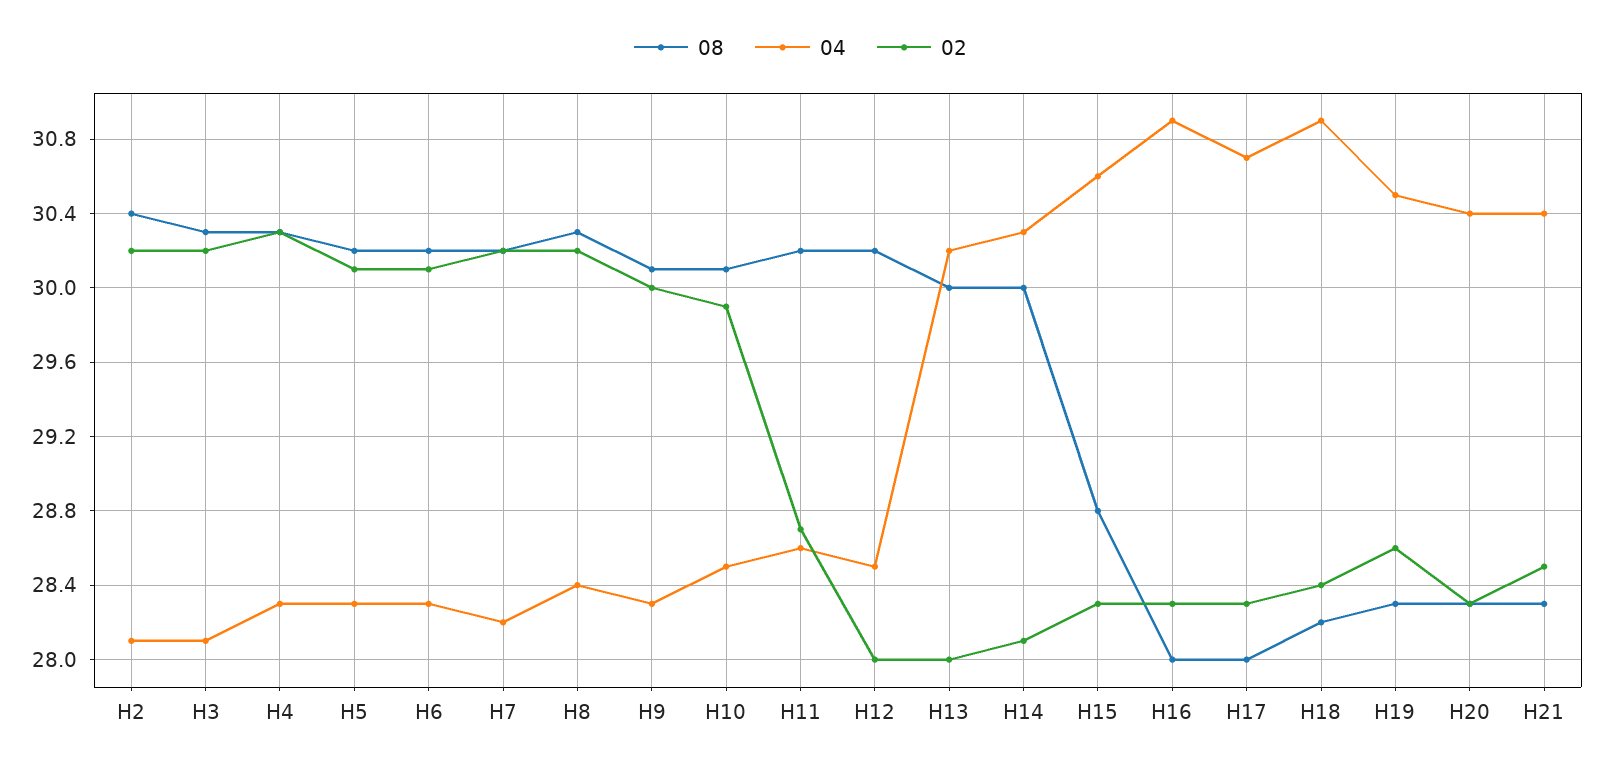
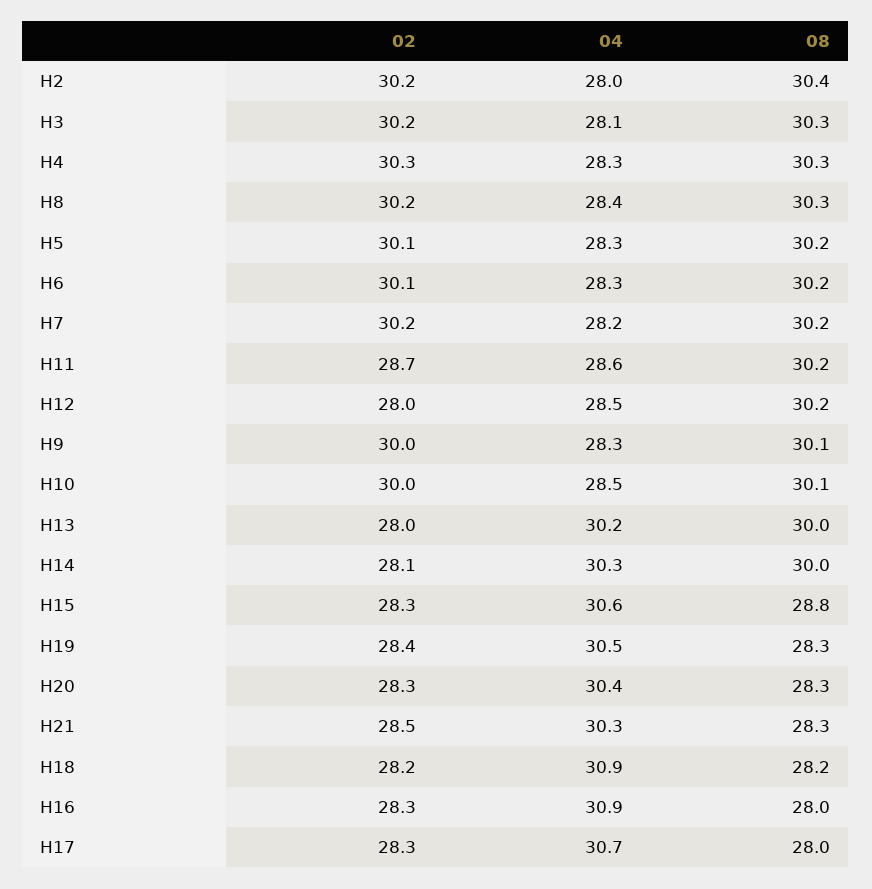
  {
    "08": {
      "H2": 30.4,
      "H3": 30.3,
      "H4": 30.3,
      "H5": 30.2,
      "H6": 30.2,
      "H7": 30.2,
      "H8": 30.3,
      "H9": 30.1,
      "H10": 30.1,
      "H11": 30.2,
      "H12": 30.2,
      "H13": 30,
      "H14": 30,
      "H15": 28.8,
      "H16": 28,
      "H17": 28,
      "H18": 28.2,
      "H19": 28.3,
      "H20": 28.3,
      "H21": 28.3
    },
    "04": {
-     "H2": 28.1,
+     "H2": 28,
      "H3": 28.1,
      "H4": 28.3,
      "H5": 28.3,
      "H6": 28.3,
      "H7": 28.2,
      "H8": 28.4,
      "H9": 28.3,
      "H10": 28.5,
      "H11": 28.6,
      "H12": 28.5,
      "H13": 30.2,
      "H14": 30.3,
      "H15": 30.6,
      "H16": 30.9,
      "H17": 30.7,
      "H18": 30.9,
      "H19": 30.5,
      "H20": 30.4,
-     "H21": 30.4
+     "H21": 30.3
    },
    "02": {
      "H2": 30.2,
      "H3": 30.2,
      "H4": 30.3,
      "H5": 30.1,
      "H6": 30.1,
      "H7": 30.2,
      "H8": 30.2,
      "H9": 30,
-     "H10": 29.9,
+     "H10": 30,
      "H11": 28.7,
      "H12": 28,
      "H13": 28,
      "H14": 28.1,
      "H15": 28.3,
      "H16": 28.3,
      "H17": 28.3,
-     "H18": 28.4,
+     "H18": 28.2,
-     "H19": 28.6,
+     "H19": 28.4,
      "H20": 28.3,
      "H21": 28.5
    }
  }

